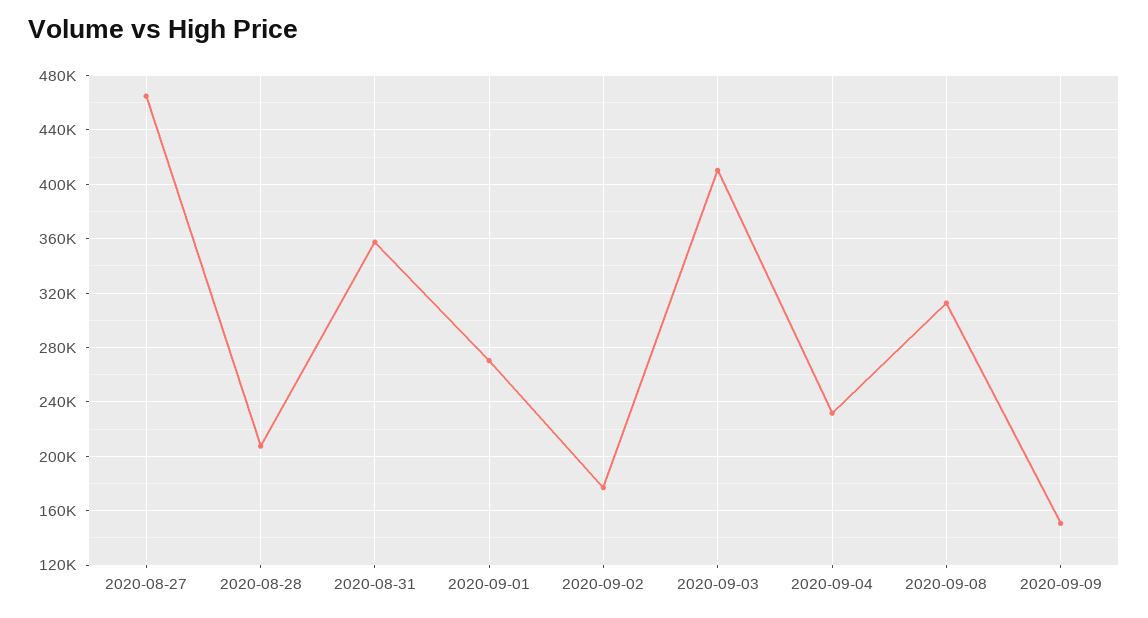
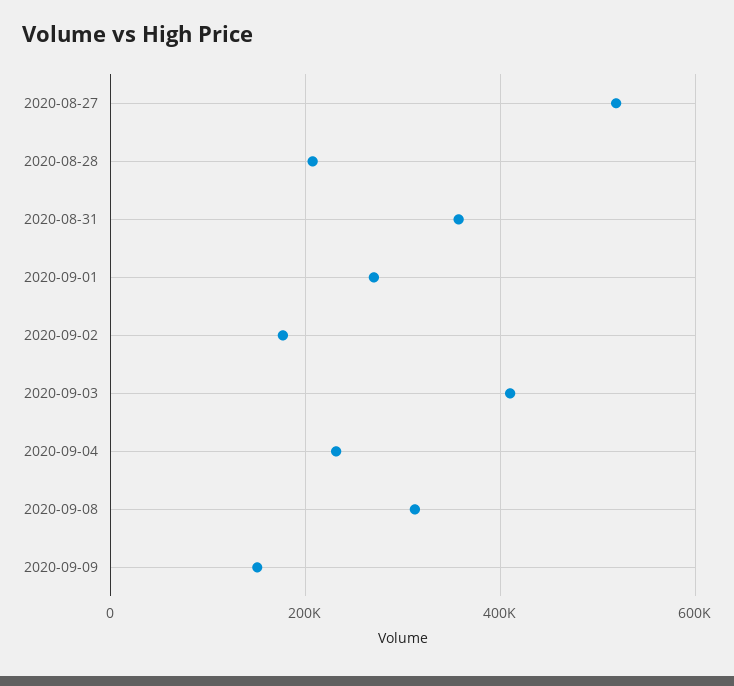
  {
-   "2020-08-27": 465000,
+   "2020-08-27": 520000,
    "2020-08-28": 210000,
    "2020-08-31": 355000,
    "2020-09-01": 270000,
    "2020-09-02": 175000,
    "2020-09-03": 410000,
    "2020-09-04": 230000,
    "2020-09-08": 315000,
    "2020-09-09": 150000
  }

